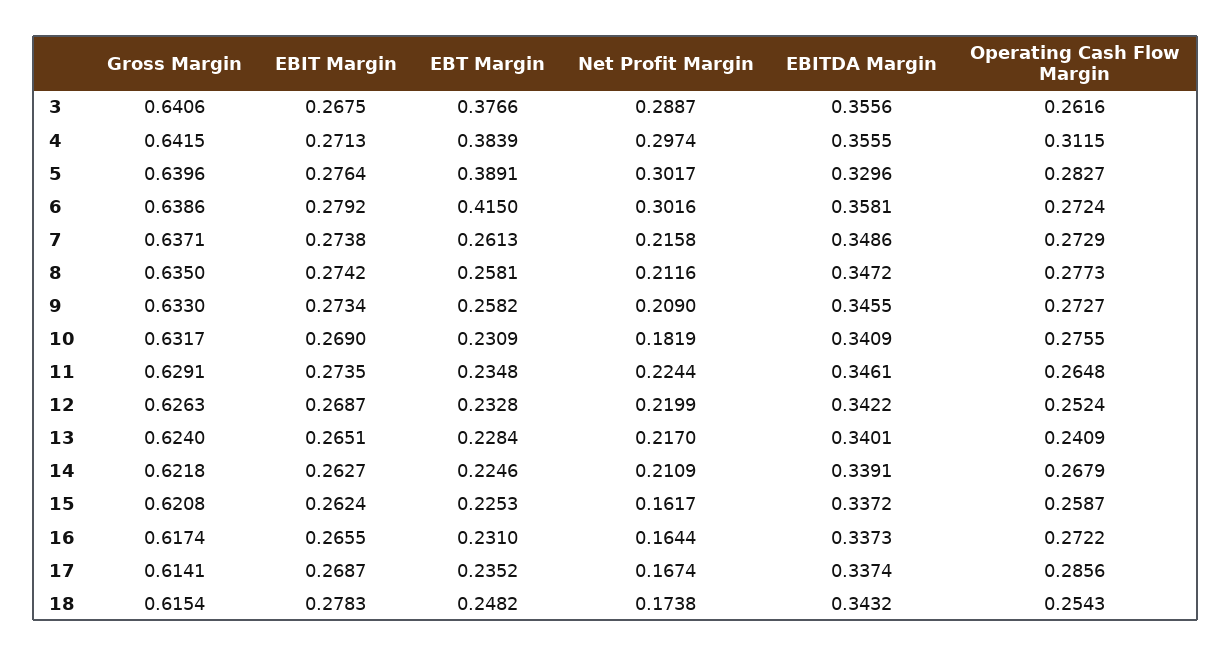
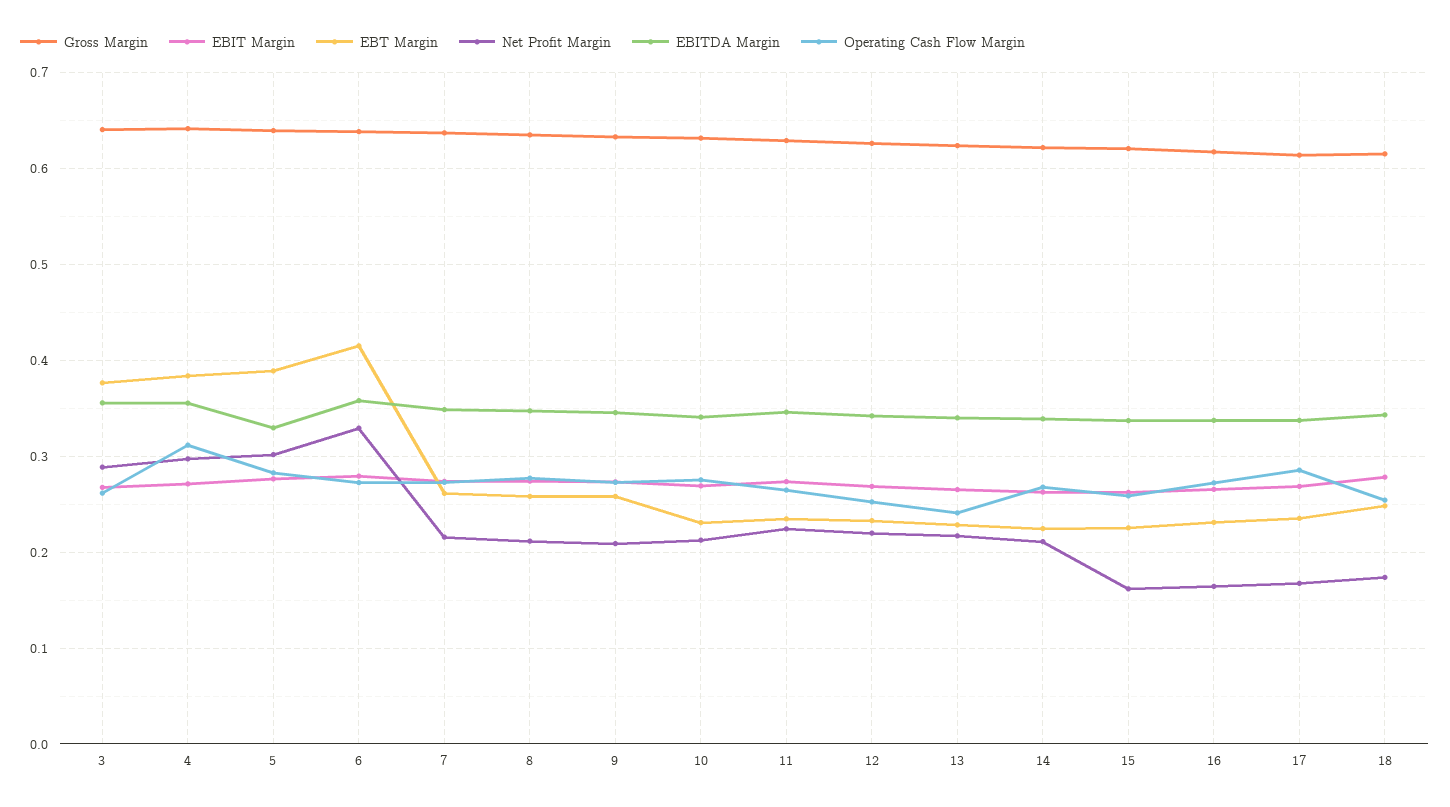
  {
    "Gross Margin": {
      "3": 0.6406,
      "4": 0.6415,
      "5": 0.6396,
      "6": 0.6386,
      "7": 0.6371,
      "8": 0.635,
      "9": 0.633,
      "10": 0.6317,
      "11": 0.6291,
      "12": 0.6263,
      "13": 0.624,
      "14": 0.6218,
      "15": 0.6208,
      "16": 0.6174,
      "17": 0.6141,
      "18": 0.6154
    },
    "EBIT Margin": {
      "3": 0.2675,
      "4": 0.2713,
      "5": 0.2764,
      "6": 0.2792,
      "7": 0.2738,
      "8": 0.2742,
      "9": 0.2734,
      "10": 0.269,
      "11": 0.2735,
      "12": 0.2687,
      "13": 0.2651,
      "14": 0.2627,
      "15": 0.2624,
      "16": 0.2655,
      "17": 0.2687,
      "18": 0.2783
    },
    "EBT Margin": {
      "3": 0.3766,
      "4": 0.3839,
      "5": 0.3891,
      "6": 0.415,
      "7": 0.2613,
      "8": 0.2581,
      "9": 0.2582,
      "10": 0.2309,
      "11": 0.2348,
      "12": 0.2328,
      "13": 0.2284,
      "14": 0.2246,
      "15": 0.2253,
      "16": 0.231,
      "17": 0.2352,
      "18": 0.2482
    },
    "Net Profit Margin": {
      "3": 0.2887,
      "4": 0.2974,
      "5": 0.3017,
-     "6": 0.3016,
+     "6": 0.33,
      "7": 0.2158,
      "8": 0.2116,
      "9": 0.209,
-     "10": 0.1819,
+     "10": 0.21,
      "11": 0.2244,
      "12": 0.2199,
      "13": 0.217,
      "14": 0.2109,
      "15": 0.1617,
      "16": 0.1644,
      "17": 0.1674,
      "18": 0.1738
    },
    "EBITDA Margin": {
      "3": 0.3556,
      "4": 0.3555,
      "5": 0.3296,
      "6": 0.3581,
      "7": 0.3486,
      "8": 0.3472,
      "9": 0.3455,
      "10": 0.3409,
      "11": 0.3461,
      "12": 0.3422,
      "13": 0.3401,
      "14": 0.3391,
      "15": 0.3372,
      "16": 0.3373,
      "17": 0.3374,
      "18": 0.3432
    },
    "Operating Cash Flow Margin": {
      "3": 0.2616,
      "4": 0.3115,
      "5": 0.2827,
      "6": 0.2724,
      "7": 0.2729,
      "8": 0.2773,
      "9": 0.2727,
      "10": 0.2755,
      "11": 0.2648,
      "12": 0.2524,
      "13": 0.2409,
      "14": 0.2679,
      "15": 0.2587,
      "16": 0.2722,
      "17": 0.2856,
      "18": 0.2543
    }
  }

